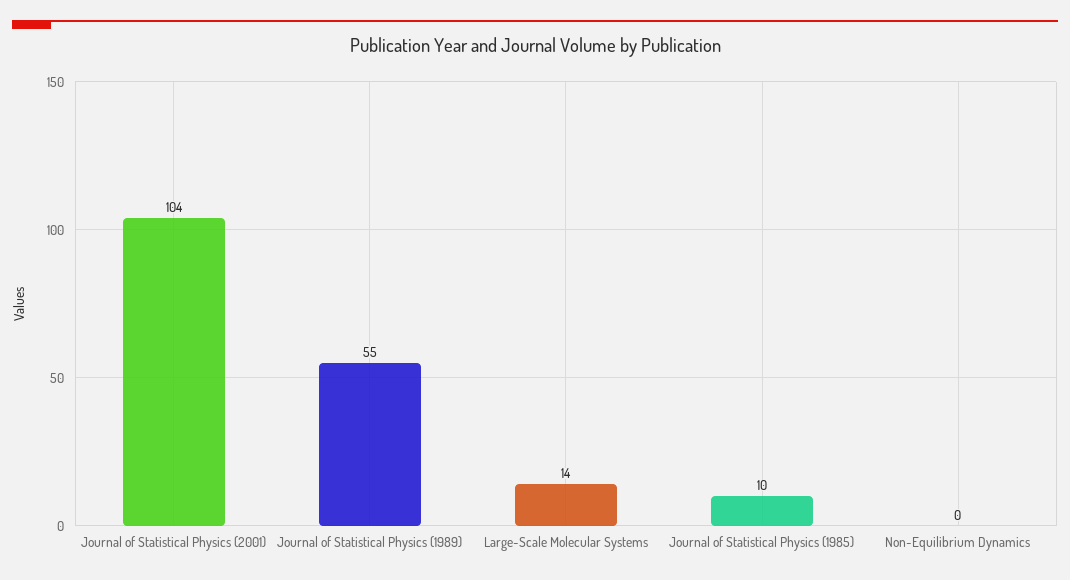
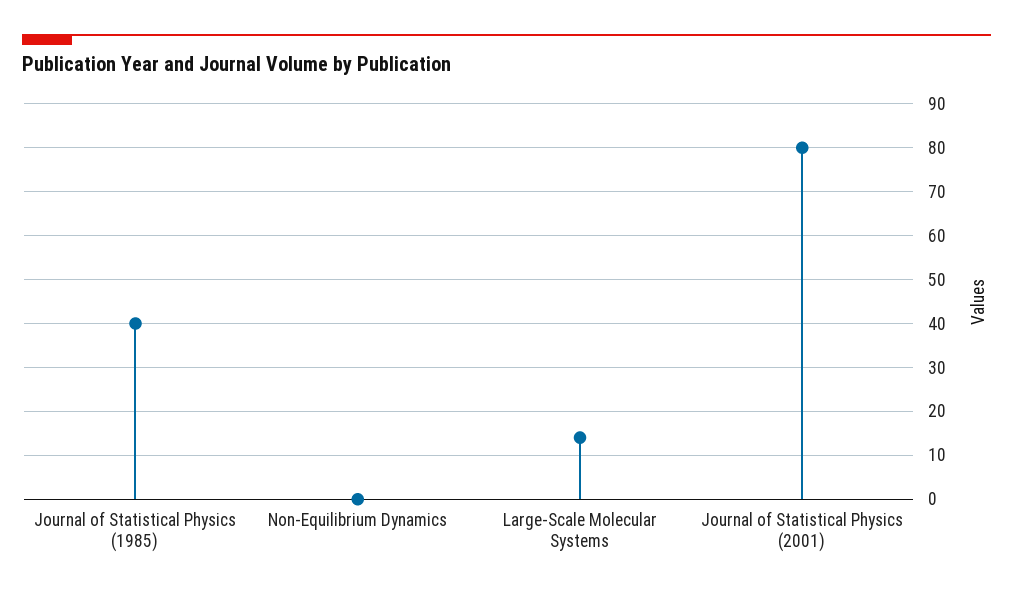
  {
-   "Journal of Statistical Physics (2001)": 104,
+   "Journal of Statistical Physics (2001)": 80,
-   "Journal of Statistical Physics (1989)": 55,
    "Large-Scale Molecular Systems": 14,
-   "Journal of Statistical Physics (1985)": 10,
+   "Journal of Statistical Physics (1985)": 40,
    "Non-Equilibrium Dynamics": 0
  }

